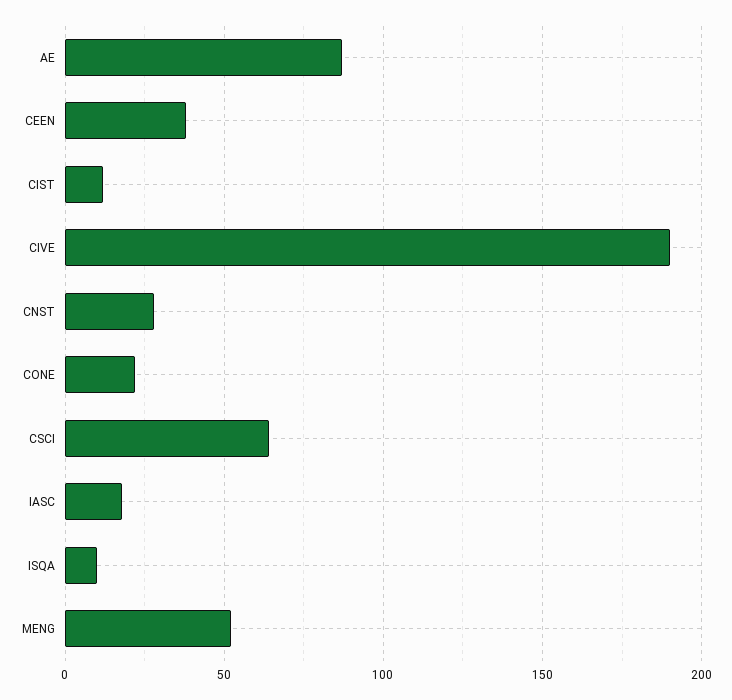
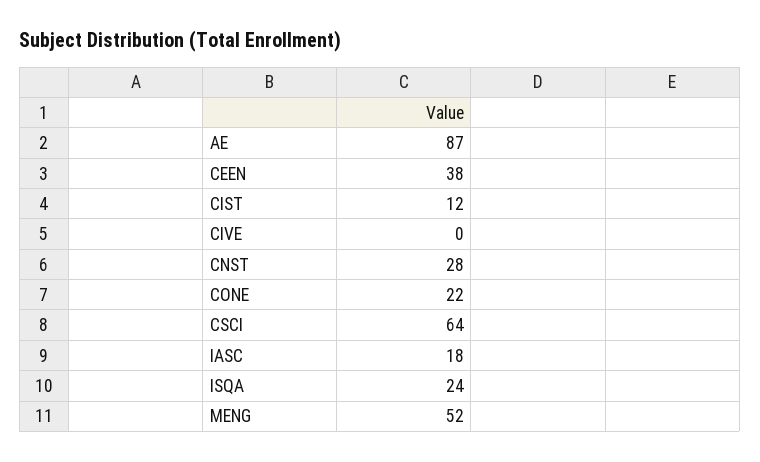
  {
    "AE": 87,
    "CEEN": 38,
    "CIST": 12,
-   "CIVE": 190,
+   "CIVE": 0,
    "CNST": 28,
    "CONE": 22,
    "CSCI": 64,
    "IASC": 18,
-   "ISQA": 10,
+   "ISQA": 24,
    "MENG": 52
  }

